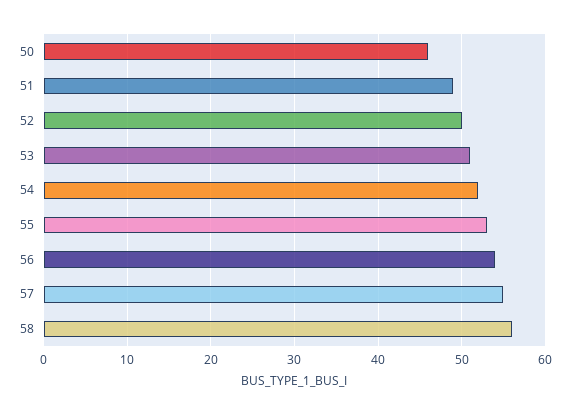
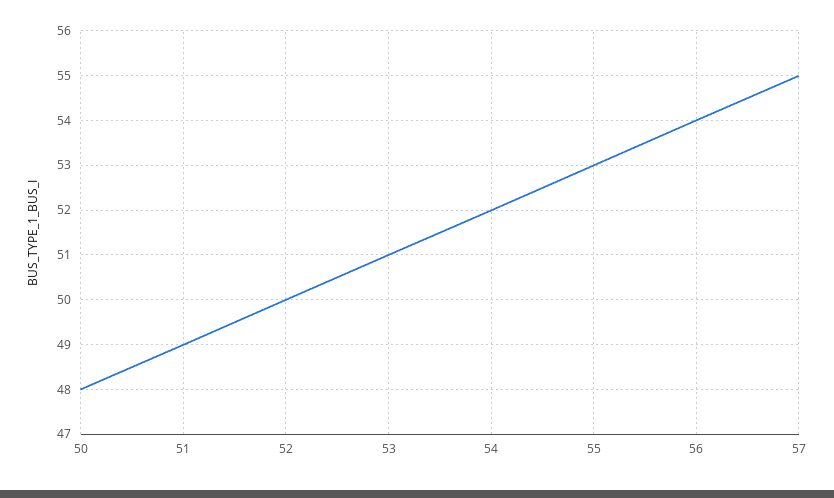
  {
-   "50": 46,
+   "50": 48,
    "51": 49,
    "52": 50,
    "53": 51,
    "54": 52,
    "55": 53,
    "56": 54,
-   "57": 55,
+   "57": 55
-   "58": 56
  }

